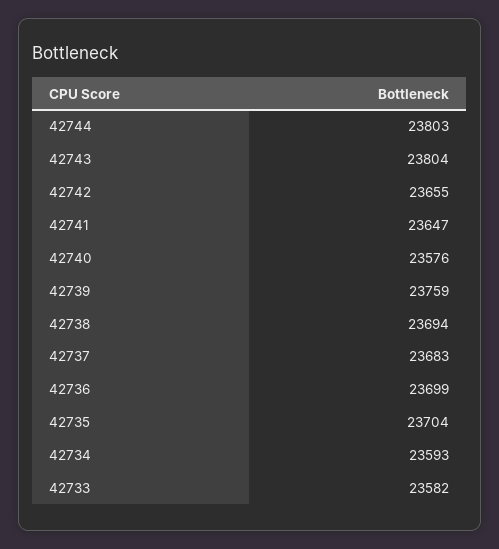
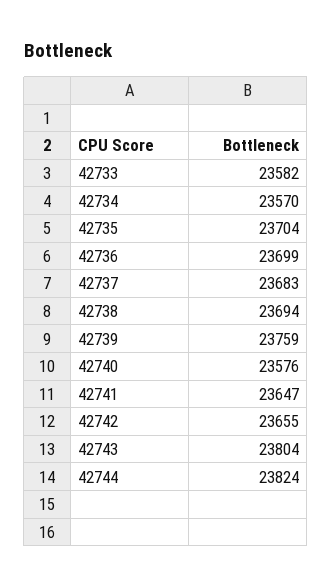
  {
-   "42744": 23803,
+   "42744": 23824,
    "42743": 23804,
    "42742": 23655,
    "42741": 23647,
    "42740": 23576,
    "42739": 23759,
    "42738": 23694,
    "42737": 23683,
    "42736": 23699,
    "42735": 23704,
-   "42734": 23593,
+   "42734": 23570,
    "42733": 23582
  }

